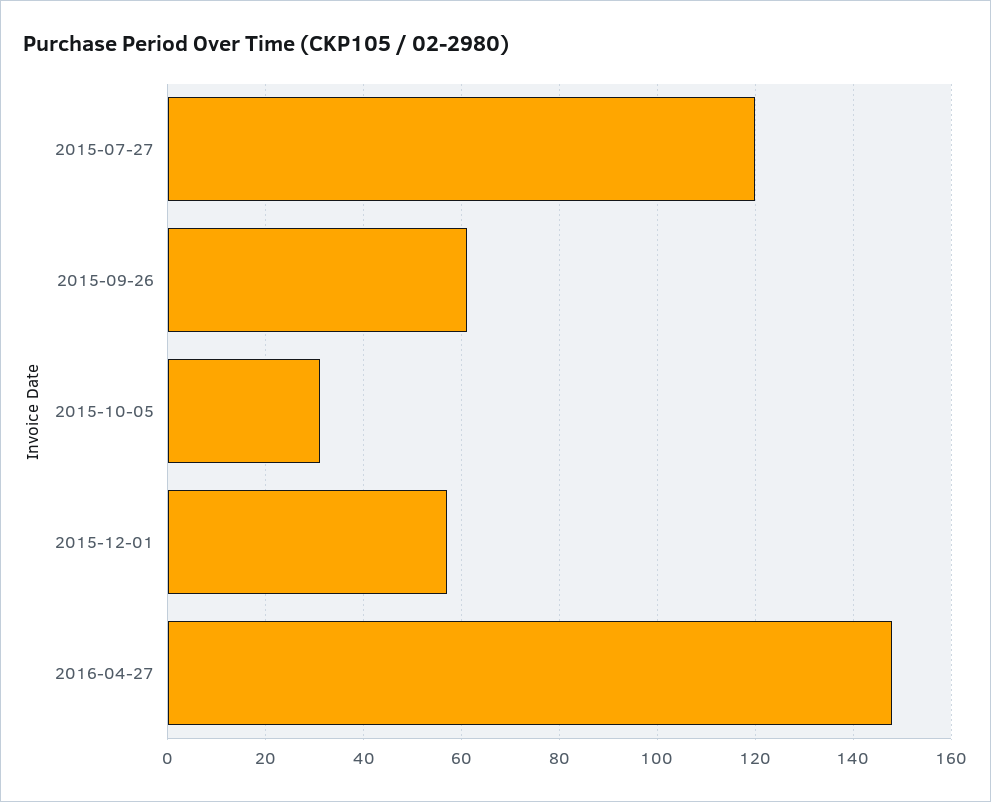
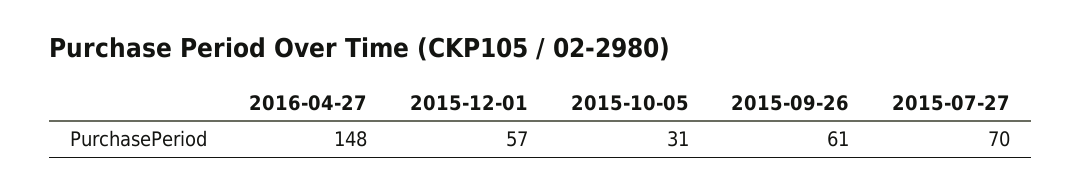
  {
-   "2015-07-27": 120,
+   "2015-07-27": 70,
    "2015-09-26": 61,
    "2015-10-05": 31,
    "2015-12-01": 57,
    "2016-04-27": 148
  }

